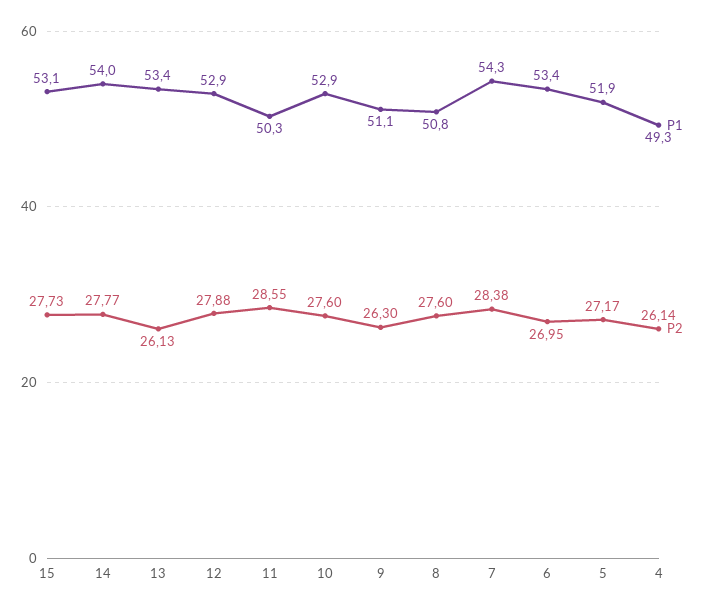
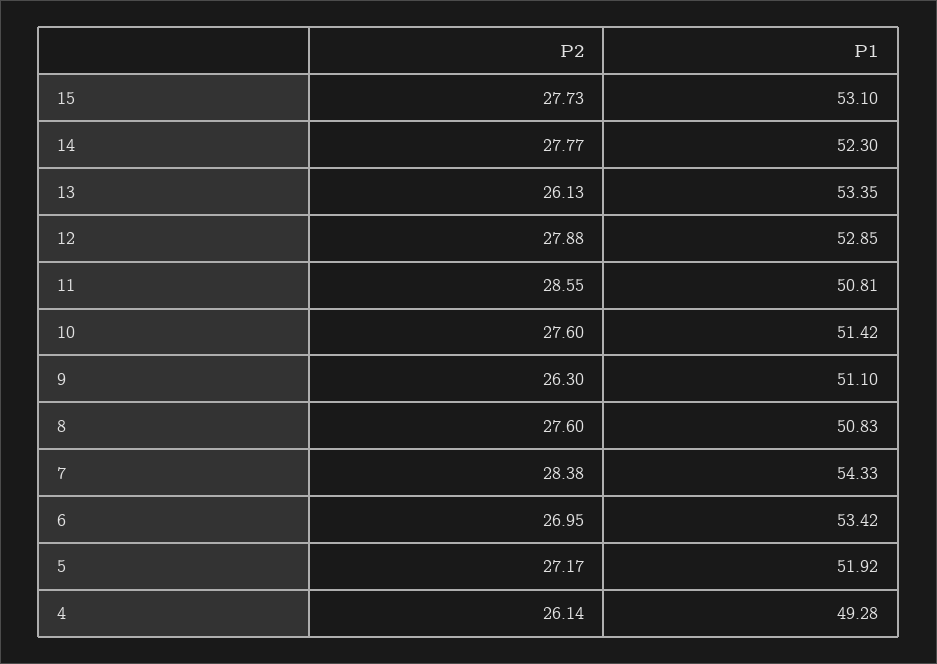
  {
    "P1": {
      "15": 53.1,
-     "14": 54,
+     "14": 52.3,
      "13": 53.35,
      "12": 52.85,
-     "11": 50.3,
+     "11": 50.81,
-     "10": 52.9,
+     "10": 51.42,
      "9": 51.1,
      "8": 50.83,
      "7": 54.33,
      "6": 53.42,
      "5": 51.92,
      "4": 49.28
    },
    "P2": {
      "15": 27.73,
      "14": 27.77,
      "13": 26.13,
      "12": 27.88,
      "11": 28.55,
      "10": 27.6,
      "9": 26.3,
      "8": 27.6,
      "7": 28.38,
      "6": 26.95,
      "5": 27.17,
      "4": 26.14
    }
  }

